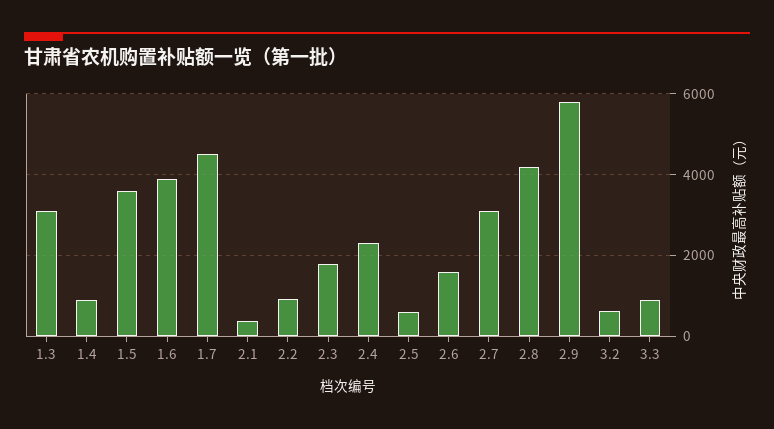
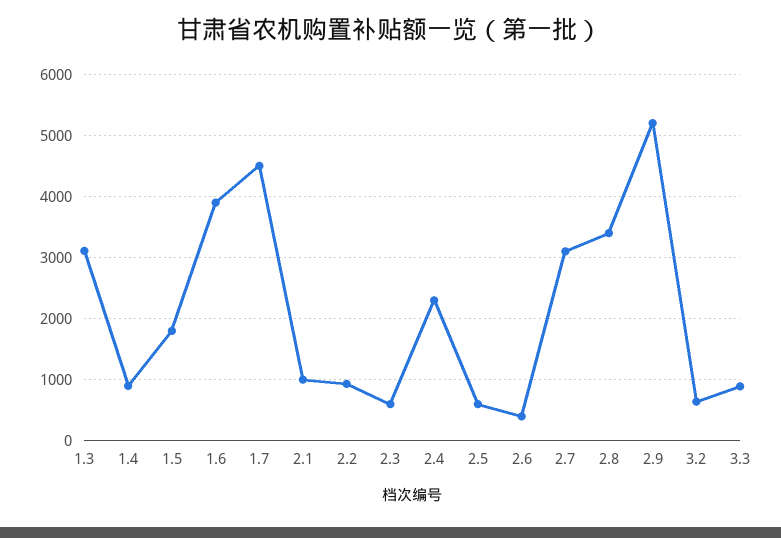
  {
    "1.3": 3100,
    "1.4": 900,
-   "1.5": 3600,
+   "1.5": 1800,
    "1.6": 3900,
    "1.7": 4500,
-   "2.1": 400,
+   "2.1": 1000,
    "2.2": 900,
-   "2.3": 1800,
+   "2.3": 600,
    "2.4": 2300,
    "2.5": 600,
-   "2.6": 1600,
+   "2.6": 400,
    "2.7": 3100,
-   "2.8": 4200,
+   "2.8": 3400,
-   "2.9": 5800,
+   "2.9": 5200,
    "3.2": 600,
    "3.3": 900
  }

